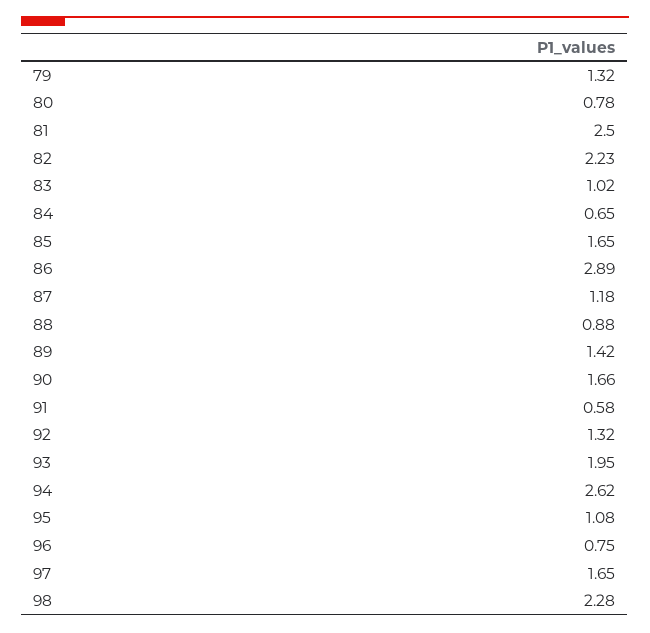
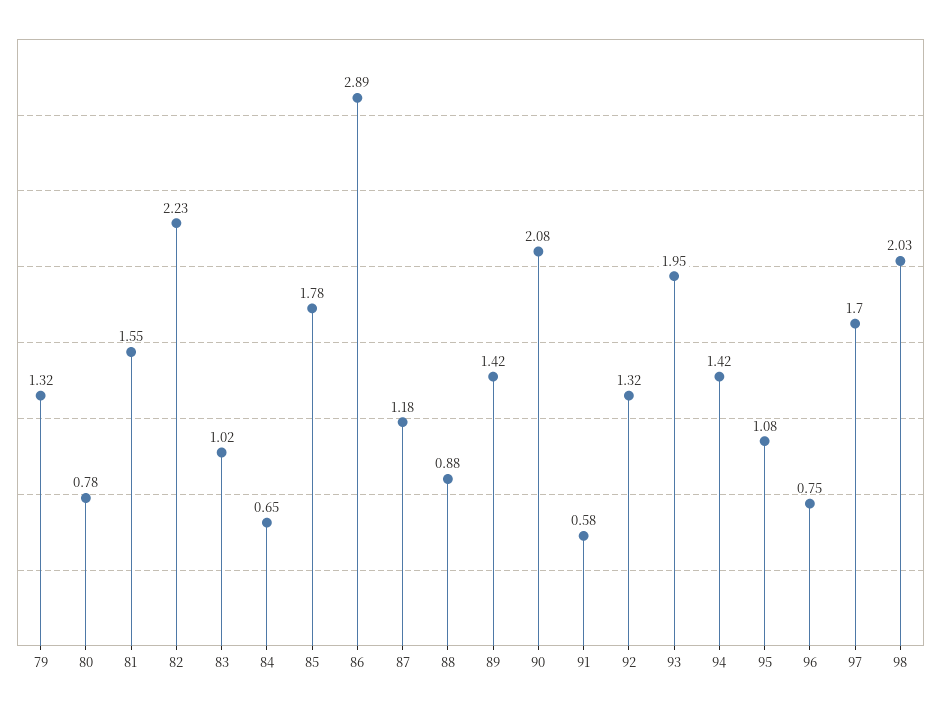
  {
    "79": 1.32,
    "80": 0.78,
-   "81": 2.5,
+   "81": 1.55,
    "82": 2.23,
    "83": 1.02,
    "84": 0.65,
-   "85": 1.65,
+   "85": 1.78,
    "86": 2.89,
    "87": 1.18,
    "88": 0.88,
    "89": 1.42,
-   "90": 1.66,
+   "90": 2.08,
    "91": 0.58,
    "92": 1.32,
    "93": 1.95,
-   "94": 2.62,
+   "94": 1.42,
    "95": 1.08,
    "96": 0.75,
-   "97": 1.65,
+   "97": 1.7,
-   "98": 2.28
+   "98": 2.03
  }

